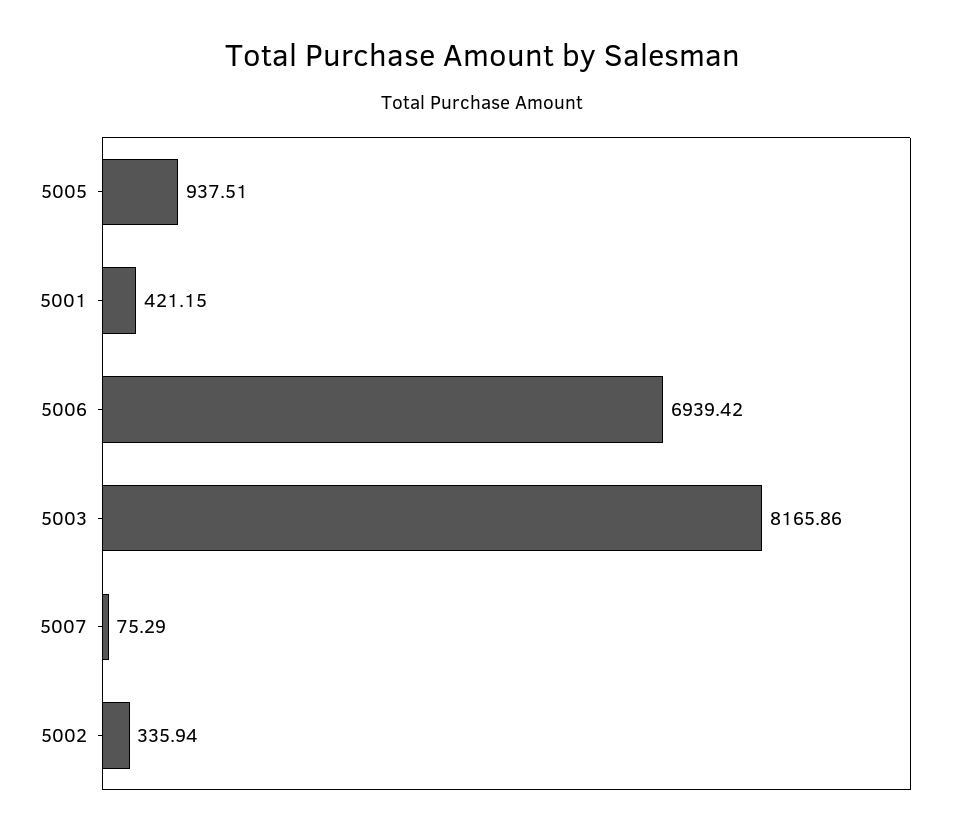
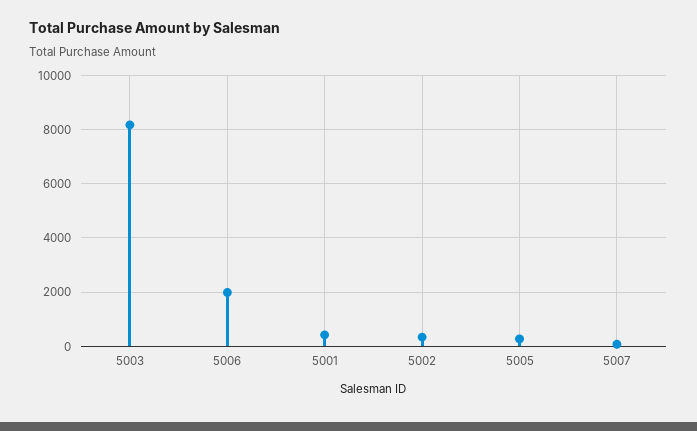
  {
-   "5005": 937.51,
+   "5005": 250,
    "5001": 421.15,
-   "5006": 6939.42,
+   "5006": 2000,
    "5003": 8165.86,
    "5007": 75.29,
    "5002": 335.94
  }

